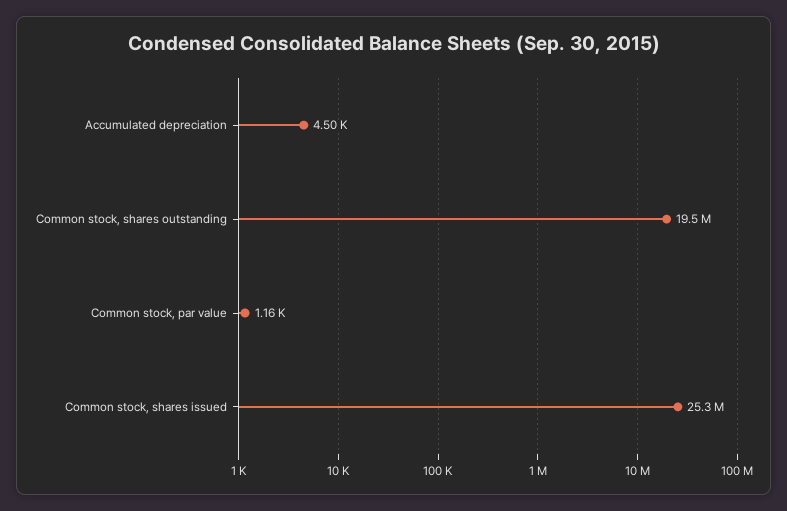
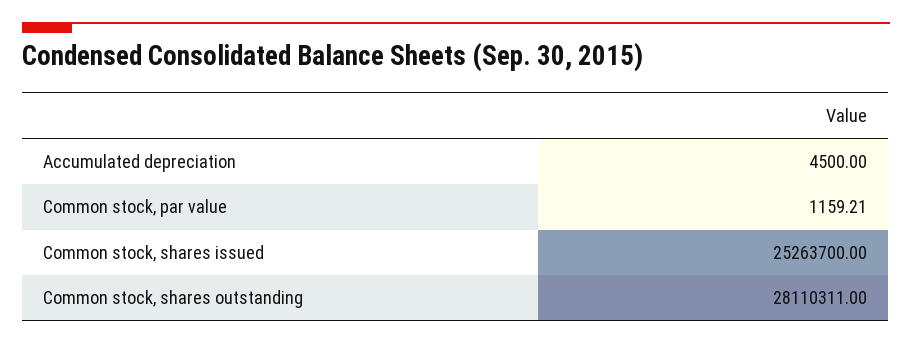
  {
    "Accumulated depreciation": 4500,
-   "Common stock, shares outstanding": 19500000,
+   "Common stock, shares outstanding": 28110311,
    "Common stock, par value": 1159.21,
    "Common stock, shares issued": 25263700
  }

